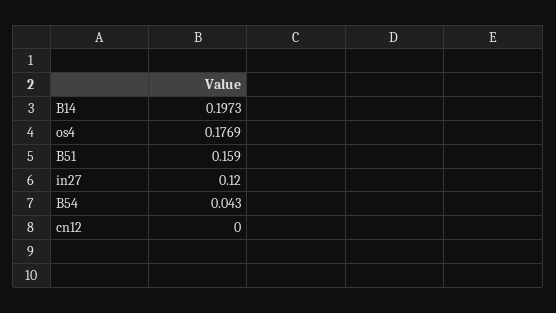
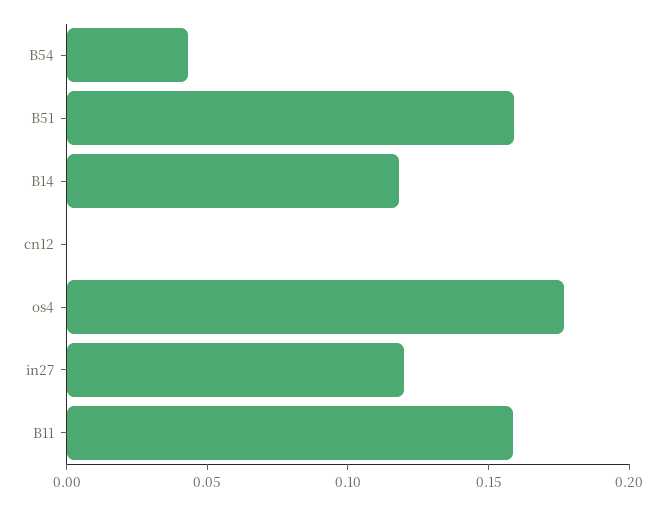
  {
-   "B14": 0.1973,
+   "B14": 0.12,
    "os4": 0.1769,
    "B51": 0.159,
    "in27": 0.12,
    "B54": 0.043,
-   "cn12": 0
+   "cn12": 0,
+   "B11": 0.16
  }

